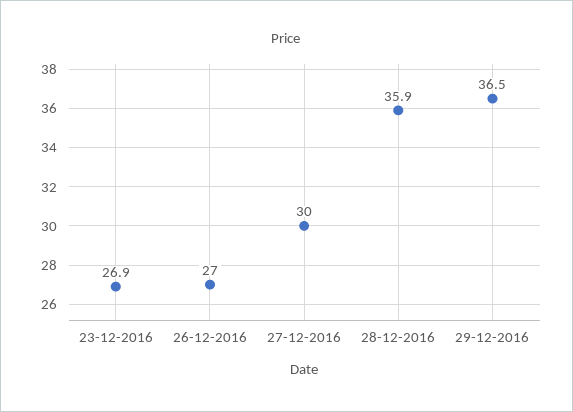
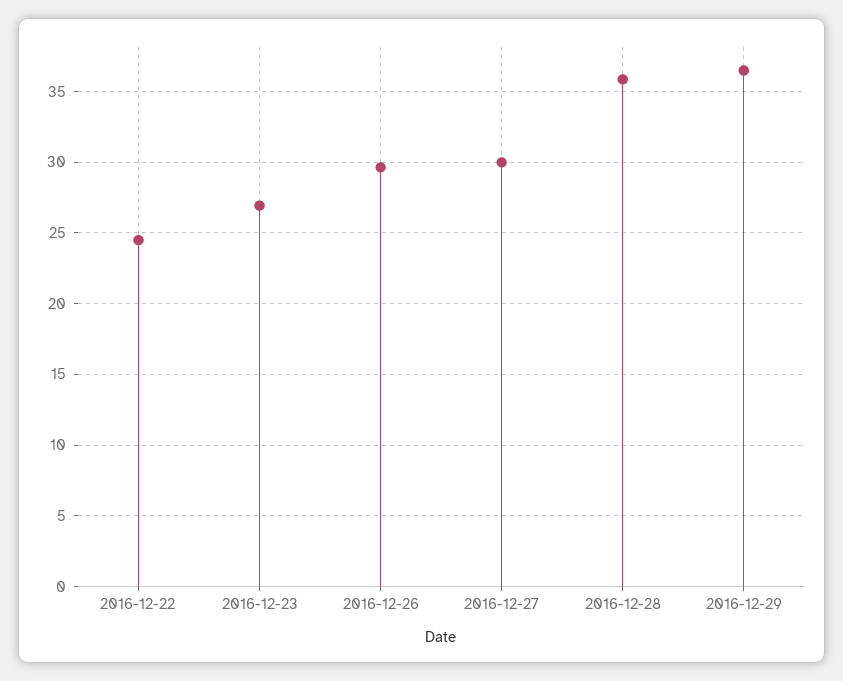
  {
    "23-12-2016": 26.9,
-   "26-12-2016": 27,
+   "26-12-2016": 29.5,
    "27-12-2016": 30,
    "28-12-2016": 35.9,
-   "29-12-2016": 36.5
+   "29-12-2016": 36.5,
+   "2016-12-22": 24.5
  }

